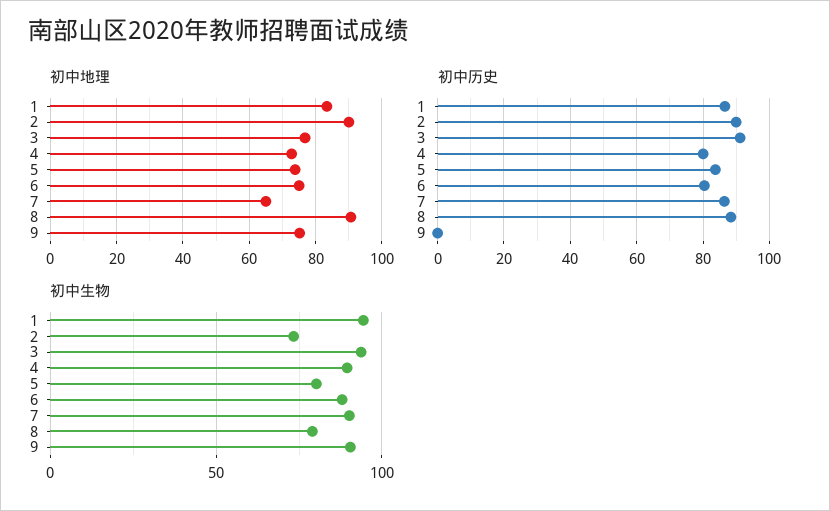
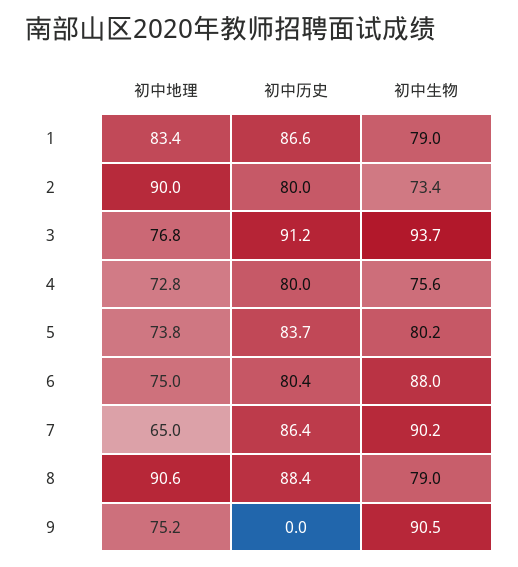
  {
    "初中地理": {
      "1": 83.4,
      "2": 90,
      "3": 76.8,
      "4": 72.8,
      "5": 73.8,
      "6": 75,
      "7": 65,
      "8": 90.6,
      "9": 75.2
    },
    "初中历史": {
      "1": 86.6,
-     "2": 90,
+     "2": 80,
      "3": 91.2,
      "4": 80,
      "5": 83.7,
      "6": 80.4,
      "7": 86.4,
      "8": 88.4,
      "9": 0
    },
    "初中生物": {
-     "1": 95,
+     "1": 79,
      "2": 73.4,
      "3": 93.7,
-     "4": 90,
+     "4": 75.6,
      "5": 80.2,
      "6": 88,
      "7": 90.2,
      "8": 79,
      "9": 90.5
    }
  }

